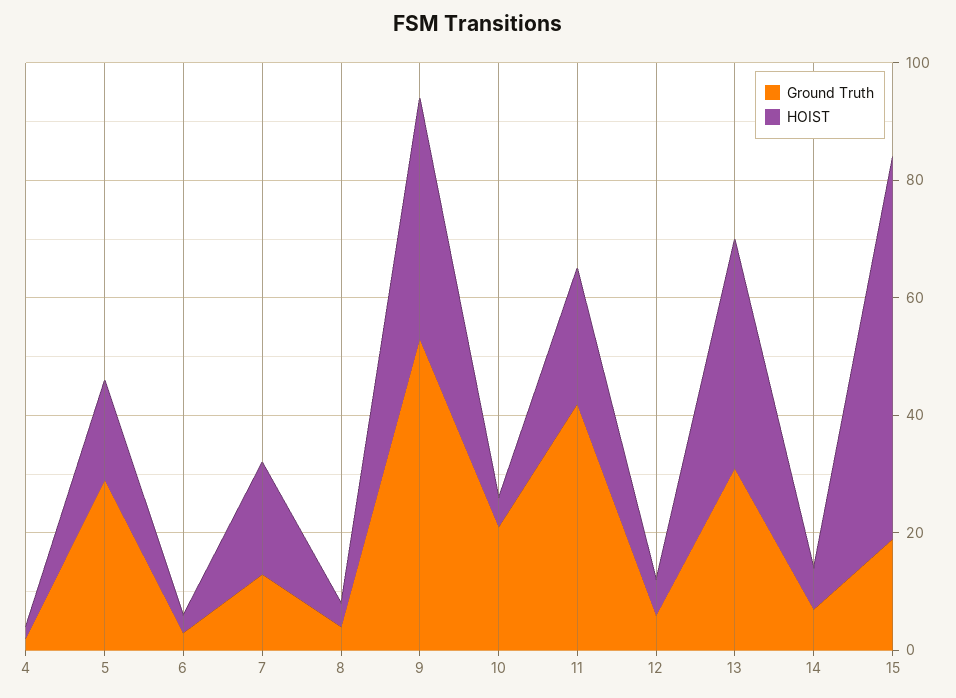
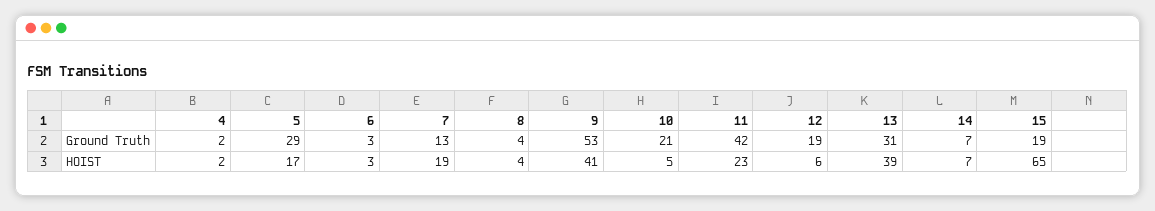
  {
    "Ground Truth": {
      "4": 2,
      "5": 29,
      "6": 3,
      "7": 13,
      "8": 4,
      "9": 53,
      "10": 21,
      "11": 42,
-     "12": 5,
+     "12": 19,
      "13": 31,
      "14": 7,
      "15": 19
    },
    "HOIST": {
      "4": 2,
      "5": 17,
      "6": 3,
      "7": 19,
      "8": 4,
      "9": 41,
      "10": 5,
      "11": 23,
      "12": 6,
      "13": 39,
      "14": 7,
      "15": 65
    }
  }

